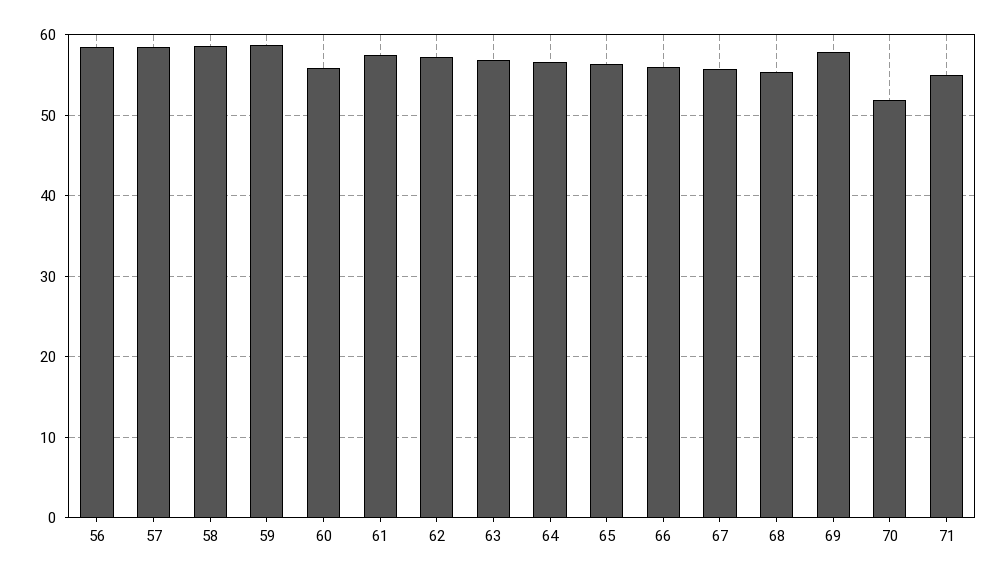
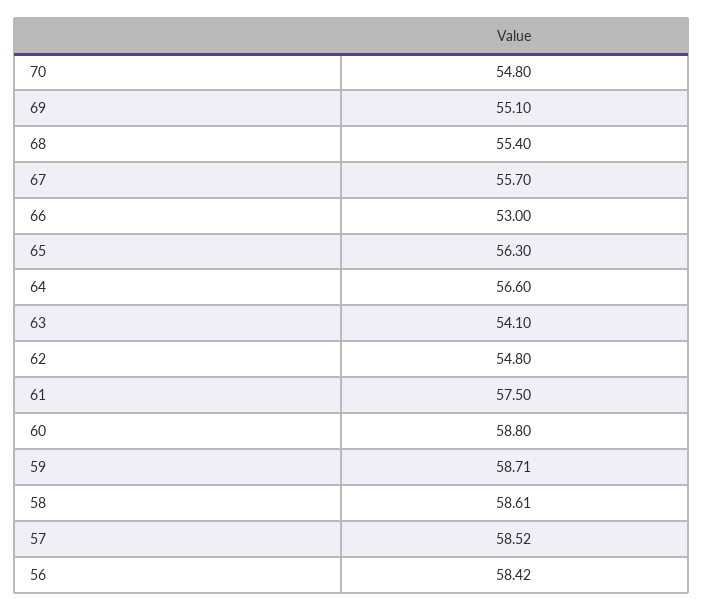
  {
    "56": 58.42,
    "57": 58.52,
    "58": 58.61,
    "59": 58.71,
-   "60": 56,
+   "60": 58.8,
    "61": 57.5,
-   "62": 57,
+   "62": 54.8,
-   "63": 57,
+   "63": 54.1,
    "64": 56.6,
    "65": 56.3,
-   "66": 56,
+   "66": 53,
    "67": 55.7,
    "68": 55.4,
-   "69": 58,
+   "69": 55.1,
-   "70": 52,
+   "70": 54.8
-   "71": 55
  }

